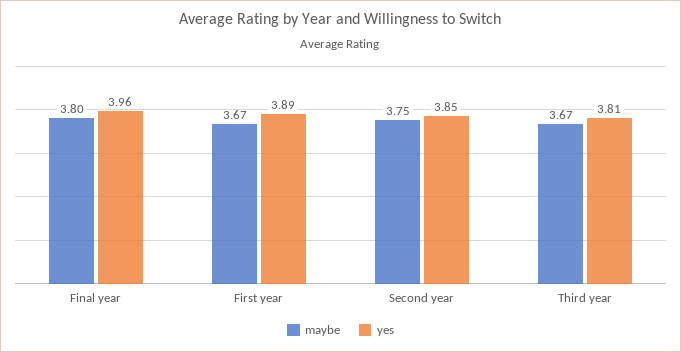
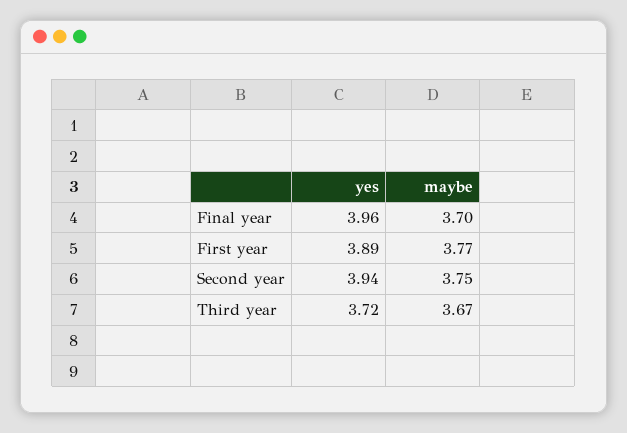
  {
    "maybe": {
-     "Final year": 3.8,
+     "Final year": 3.7,
-     "First year": 3.67,
+     "First year": 3.77,
      "Second year": 3.75,
      "Third year": 3.67
    },
    "yes": {
      "Final year": 3.96,
      "First year": 3.89,
-     "Second year": 3.85,
+     "Second year": 3.94,
-     "Third year": 3.81
+     "Third year": 3.72
    }
  }

